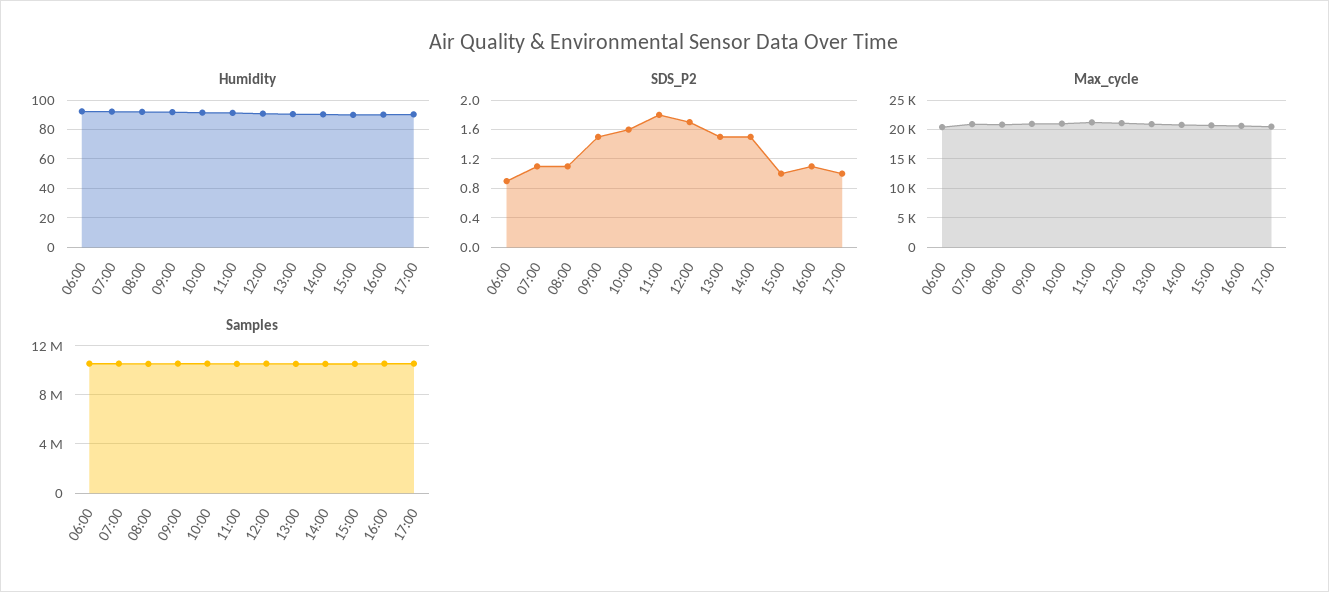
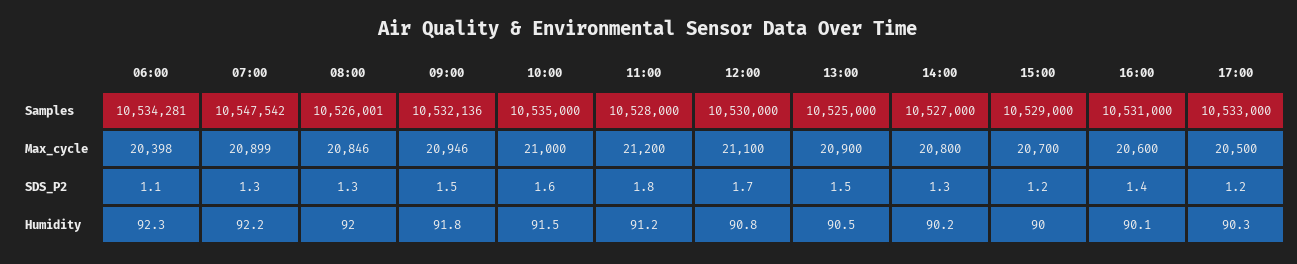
  {
    "Humidity": {
      "06:00": 92.3,
      "07:00": 92.2,
      "08:00": 92,
      "09:00": 91.8,
      "10:00": 91.5,
      "11:00": 91.2,
      "12:00": 90.8,
      "13:00": 90.5,
      "14:00": 90.2,
      "15:00": 90,
      "16:00": 90.1,
      "17:00": 90.3
    },
    "SDS_P2": {
-     "06:00": 0.9,
+     "06:00": 1.1,
-     "07:00": 1.1,
+     "07:00": 1.3,
-     "08:00": 1.1,
+     "08:00": 1.3,
      "09:00": 1.5,
      "10:00": 1.6,
      "11:00": 1.8,
      "12:00": 1.7,
      "13:00": 1.5,
-     "14:00": 1.5,
+     "14:00": 1.3,
-     "15:00": 1,
+     "15:00": 1.2,
-     "16:00": 1.1,
+     "16:00": 1.4,
-     "17:00": 1
+     "17:00": 1.2
    },
    "Max_cycle": {
      "06:00": 20398,
      "07:00": 20899,
      "08:00": 20846,
      "09:00": 20946,
      "10:00": 21000,
      "11:00": 21200,
      "12:00": 21100,
      "13:00": 20900,
      "14:00": 20800,
      "15:00": 20700,
      "16:00": 20600,
      "17:00": 20500
    },
    "Samples": {
      "06:00": 10534281,
      "07:00": 10547542,
      "08:00": 10526001,
      "09:00": 10532136,
      "10:00": 10535000,
      "11:00": 10528000,
      "12:00": 10530000,
      "13:00": 10525000,
      "14:00": 10527000,
      "15:00": 10529000,
      "16:00": 10531000,
      "17:00": 10533000
    }
  }

